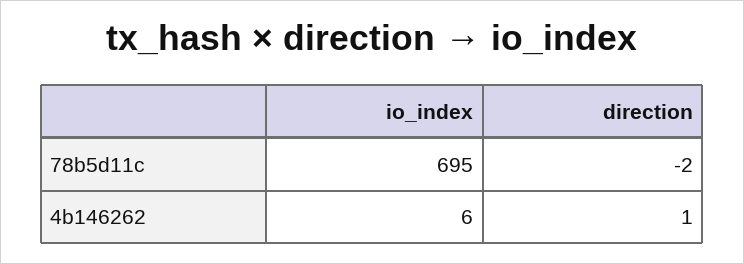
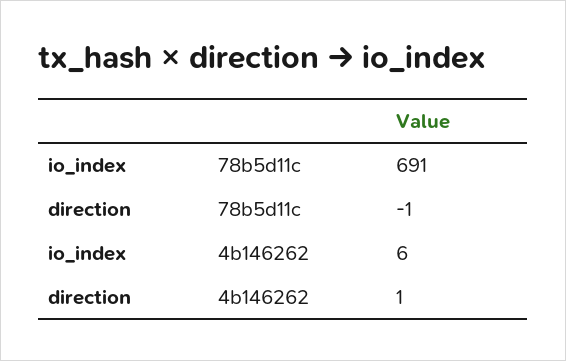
  {
    "io_index": {
-     "78b5d11c": 695,
+     "78b5d11c": 691,
      "4b146262": 6
    },
    "direction": {
-     "78b5d11c": -2,
+     "78b5d11c": -1,
      "4b146262": 1
    }
  }

